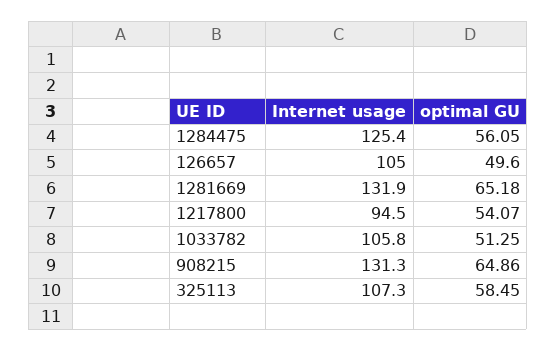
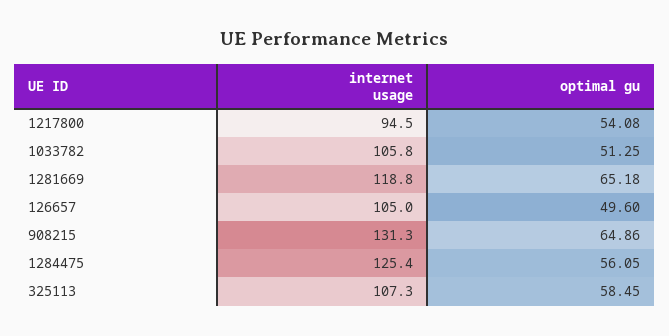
  {
    "Internet usage": {
      "1284475": 125.4,
      "126657": 105,
-     "1281669": 131.9,
+     "1281669": 118.8,
      "1217800": 94.5,
      "1033782": 105.8,
      "908215": 131.3,
      "325113": 107.3
    },
    "optimal GU": {
      "1284475": 56.05,
      "126657": 49.6,
      "1281669": 65.18,
-     "1217800": 54.07,
+     "1217800": 54.08,
      "1033782": 51.25,
      "908215": 64.86,
      "325113": 58.45
    }
  }

